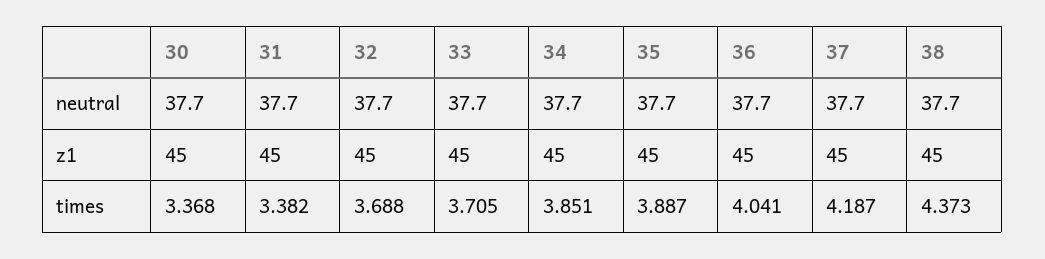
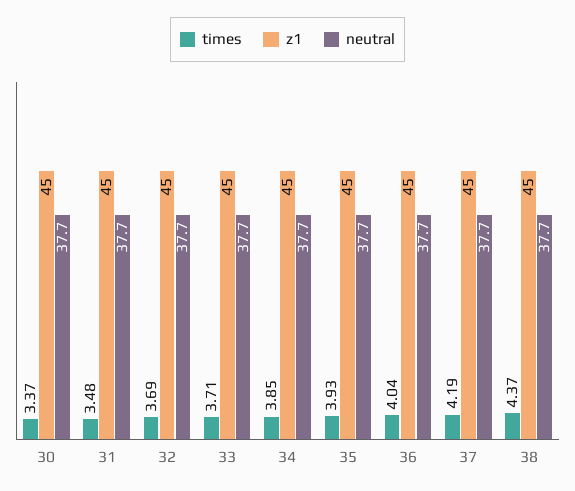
  {
    "neutral": {
      "30": 37.7,
      "31": 37.7,
      "32": 37.7,
      "33": 37.7,
      "34": 37.7,
      "35": 37.7,
      "36": 37.7,
      "37": 37.7,
      "38": 37.7
    },
    "z1": {
      "30": 45,
      "31": 45,
      "32": 45,
      "33": 45,
      "34": 45,
      "35": 45,
      "36": 45,
      "37": 45,
      "38": 45
    },
    "times": {
      "30": 3.368,
-     "31": 3.382,
+     "31": 3.48,
      "32": 3.688,
      "33": 3.705,
      "34": 3.851,
-     "35": 3.887,
+     "35": 3.93,
      "36": 4.041,
      "37": 4.187,
      "38": 4.373
    }
  }

